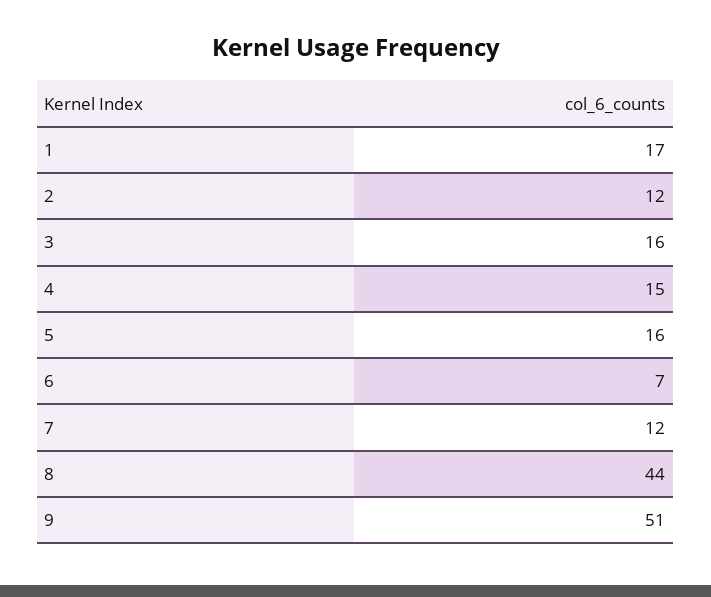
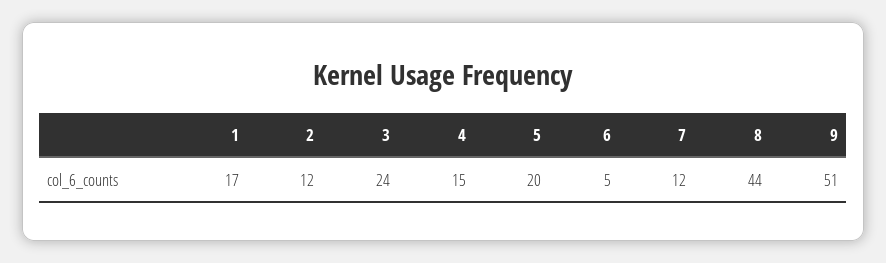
  {
    "1": 17,
    "2": 12,
-   "3": 16,
+   "3": 24,
    "4": 15,
-   "5": 16,
+   "5": 20,
-   "6": 7,
+   "6": 5,
    "7": 12,
    "8": 44,
    "9": 51
  }

